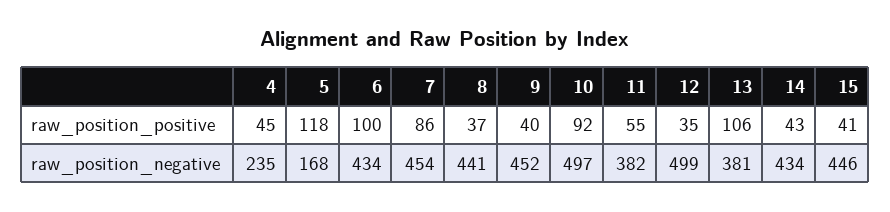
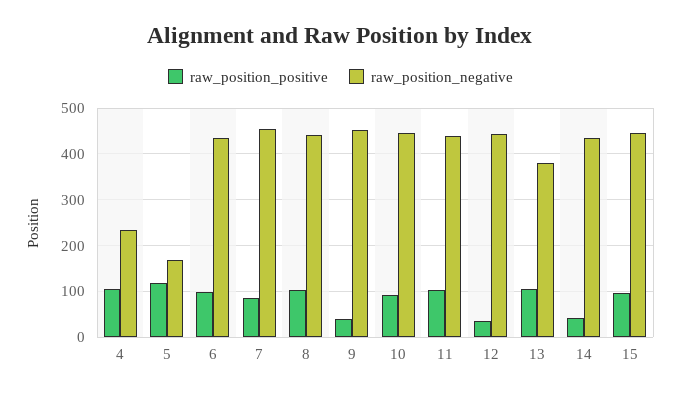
  {
    "raw_position_positive": {
-     "4": 45,
+     "4": 100,
      "5": 118,
      "6": 100,
      "7": 86,
-     "8": 37,
+     "8": 100,
      "9": 40,
      "10": 92,
-     "11": 55,
+     "11": 100,
      "12": 35,
      "13": 106,
      "14": 43,
-     "15": 41
+     "15": 100
    },
    "raw_position_negative": {
      "4": 235,
      "5": 168,
      "6": 434,
      "7": 454,
      "8": 441,
      "9": 452,
-     "10": 497,
+     "10": 440,
-     "11": 382,
+     "11": 440,
-     "12": 499,
+     "12": 440,
      "13": 381,
      "14": 434,
      "15": 446
    }
  }

